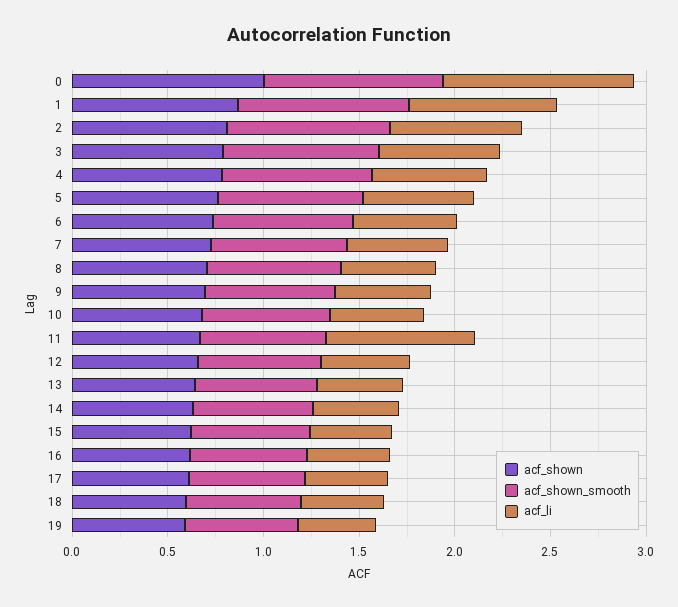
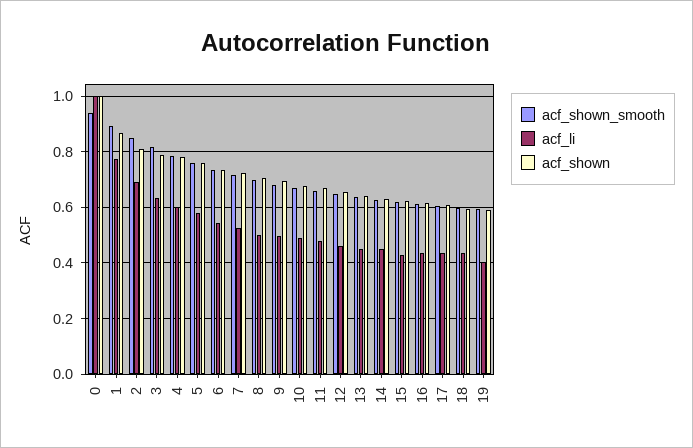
  {
    "acf_shown": {
      "0": 1,
      "1": 0.875,
      "2": 0.8,
      "3": 0.775,
      "4": 0.775,
      "5": 0.75,
      "6": 0.725,
      "7": 0.725,
      "8": 0.7,
      "9": 0.7,
      "10": 0.675,
      "11": 0.675,
      "12": 0.65,
      "13": 0.65,
      "14": 0.625,
      "15": 0.625,
      "16": 0.625,
      "17": 0.6,
      "18": 0.6,
      "19": 0.6
    },
    "acf_shown_smooth": {
      "0": 0.95,
      "1": 0.9,
      "2": 0.85,
      "3": 0.825,
      "4": 0.775,
      "5": 0.75,
      "6": 0.725,
      "7": 0.725,
      "8": 0.7,
      "9": 0.675,
      "10": 0.675,
      "11": 0.65,
      "12": 0.65,
      "13": 0.625,
      "14": 0.625,
      "15": 0.625,
      "16": 0.625,
      "17": 0.6,
      "18": 0.6,
      "19": 0.6
    },
    "acf_li": {
      "0": 1,
      "1": 0.775,
      "2": 0.7,
      "3": 0.625,
      "4": 0.6,
      "5": 0.575,
      "6": 0.55,
      "7": 0.525,
      "8": 0.5,
      "9": 0.5,
      "10": 0.5,
-     "11": 0.8,
+     "11": 0.475,
      "12": 0.45,
      "13": 0.45,
      "14": 0.45,
      "15": 0.425,
      "16": 0.425,
      "17": 0.425,
      "18": 0.425,
      "19": 0.4
    }
  }

